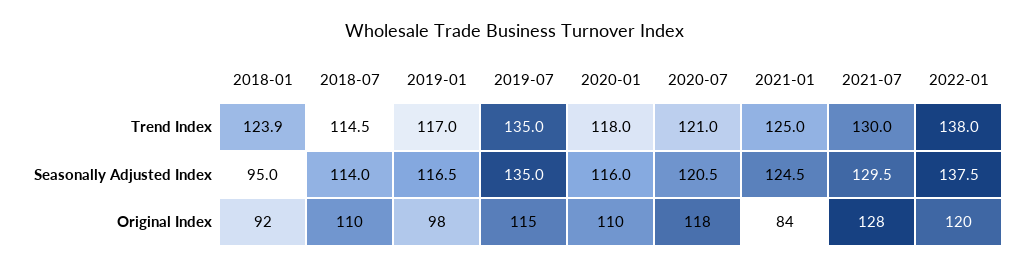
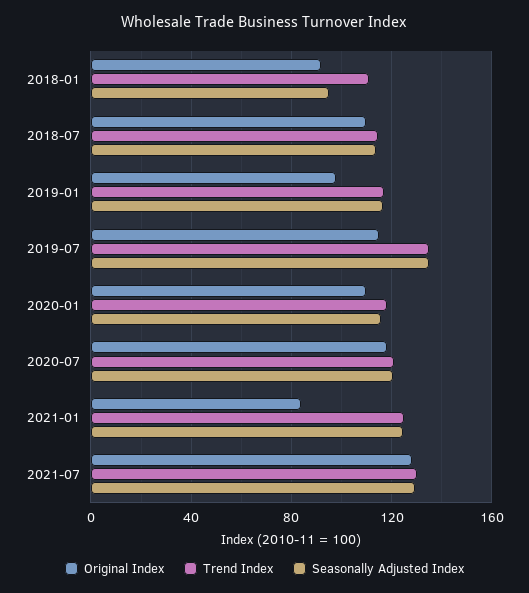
  {
    "Trend Index": {
-     "2018-01": 123.9,
+     "2018-01": 110,
      "2018-07": 114.5,
      "2019-01": 117,
      "2019-07": 135,
      "2020-01": 118,
      "2020-07": 121,
      "2021-01": 125,
-     "2021-07": 130,
+     "2021-07": 130
-     "2022-01": 138
    },
    "Seasonally Adjusted Index": {
      "2018-01": 95,
      "2018-07": 114,
      "2019-01": 116.5,
      "2019-07": 135,
      "2020-01": 116,
      "2020-07": 120.5,
      "2021-01": 124.5,
-     "2021-07": 129.5,
+     "2021-07": 129.5
-     "2022-01": 137.5
    },
    "Original Index": {
      "2018-01": 92,
      "2018-07": 110,
      "2019-01": 98,
      "2019-07": 115,
      "2020-01": 110,
      "2020-07": 118,
      "2021-01": 84,
-     "2021-07": 128,
+     "2021-07": 128
-     "2022-01": 120
    }
  }

